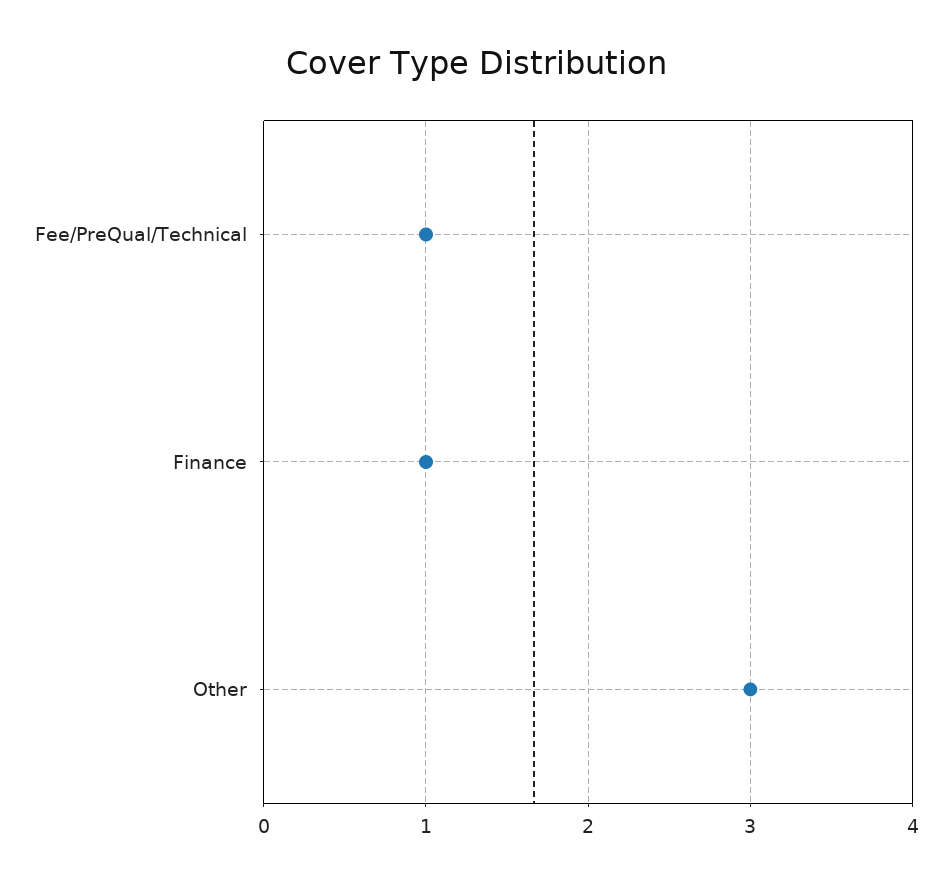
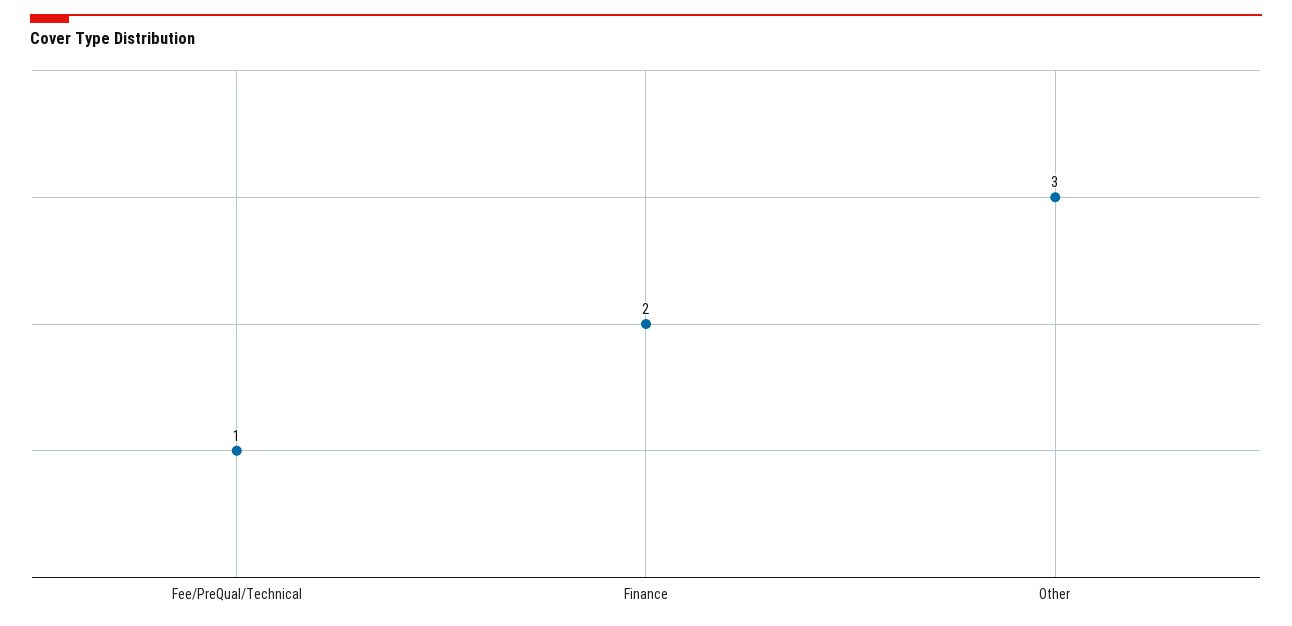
  {
    "Fee/PreQual/Technical": 1,
-   "Finance": 1,
+   "Finance": 2,
    "Other": 3
  }

